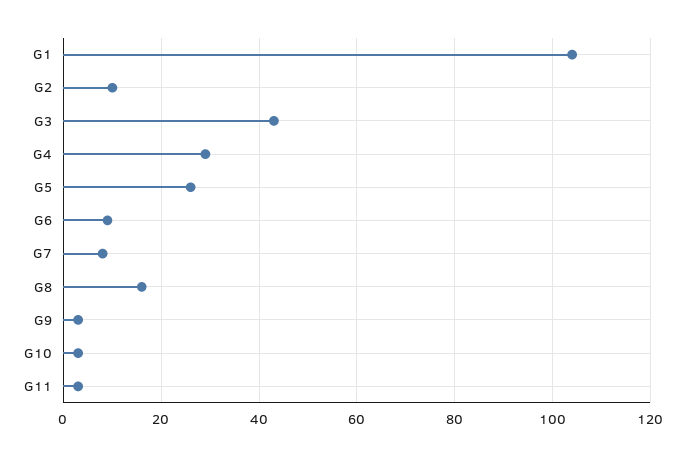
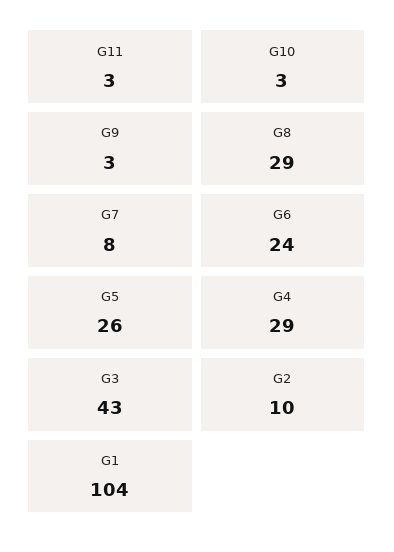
  {
    "G1": 104,
    "G2": 10,
    "G3": 43,
    "G4": 29,
    "G5": 26,
-   "G6": 10,
+   "G6": 24,
    "G7": 8,
-   "G8": 15,
+   "G8": 29,
    "G9": 3,
    "G10": 3,
    "G11": 3
  }

